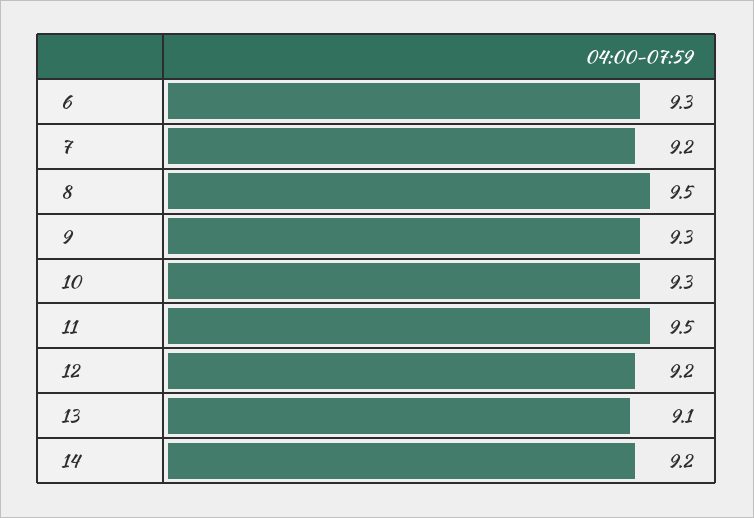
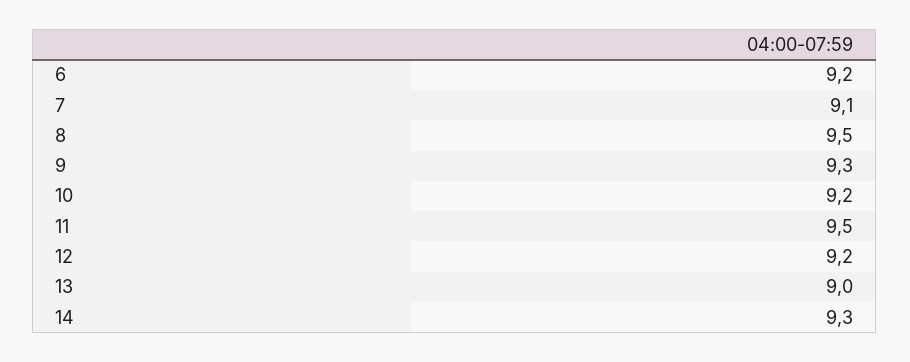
  {
-   "6": 9.3,
+   "6": 9.2,
-   "7": 9.2,
+   "7": 9.1,
    "8": 9.5,
    "9": 9.3,
-   "10": 9.3,
+   "10": 9.2,
    "11": 9.5,
    "12": 9.2,
-   "13": 9.1,
+   "13": 9,
-   "14": 9.2
+   "14": 9.3
  }

